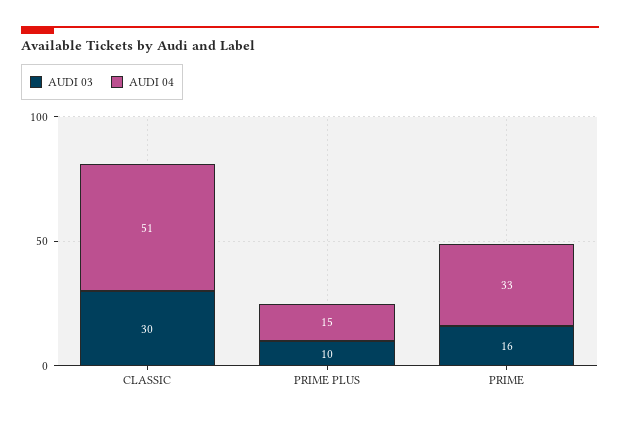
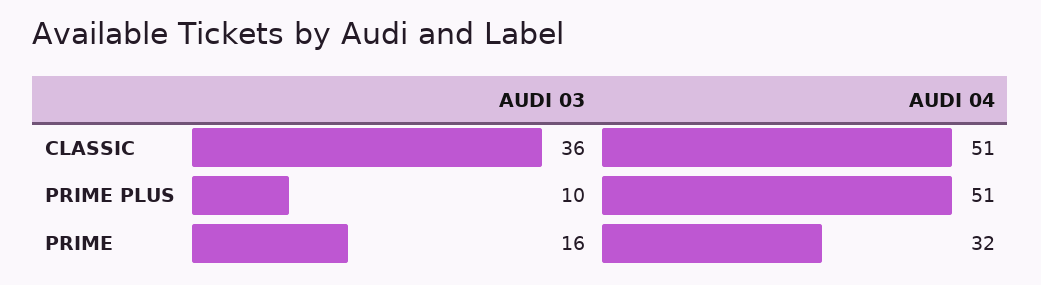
  {
    "AUDI 03": {
-     "CLASSIC": 30,
+     "CLASSIC": 36,
      "PRIME PLUS": 10,
      "PRIME": 16
    },
    "AUDI 04": {
      "CLASSIC": 51,
-     "PRIME PLUS": 15,
+     "PRIME PLUS": 51,
-     "PRIME": 33
+     "PRIME": 32
    }
  }

